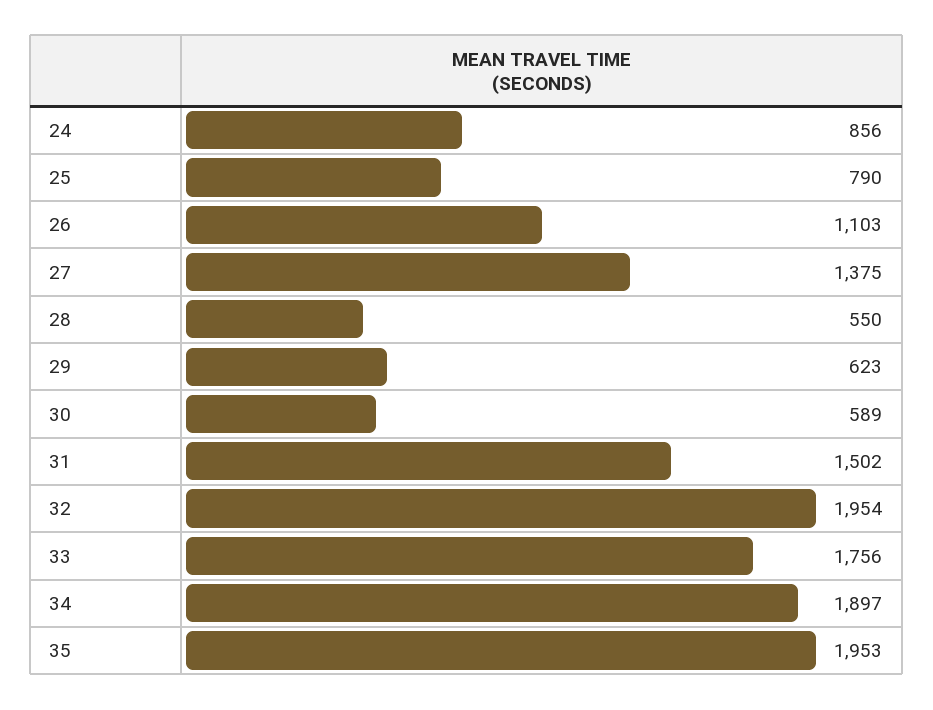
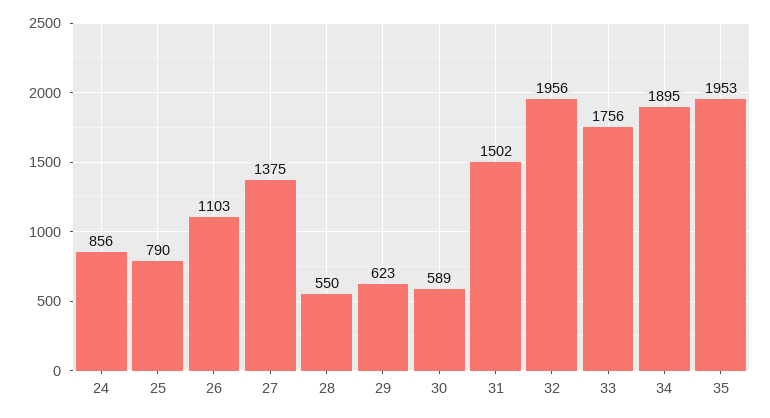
  {
    "24": 856,
    "25": 790,
    "26": 1103,
    "27": 1375,
    "28": 550,
    "29": 623,
    "30": 589,
    "31": 1502,
-   "32": 1954,
+   "32": 1956,
    "33": 1756,
-   "34": 1897,
+   "34": 1895,
    "35": 1953
  }

